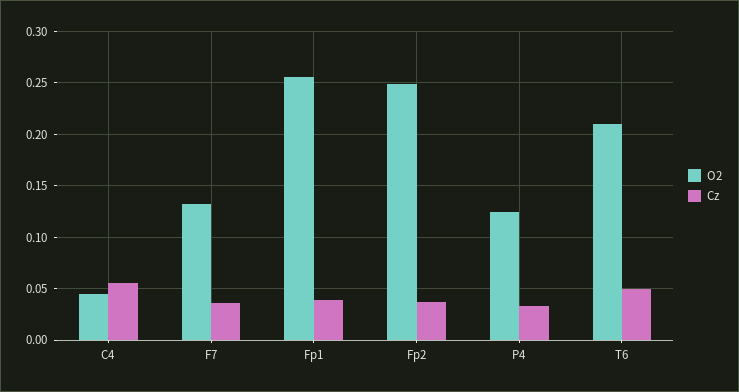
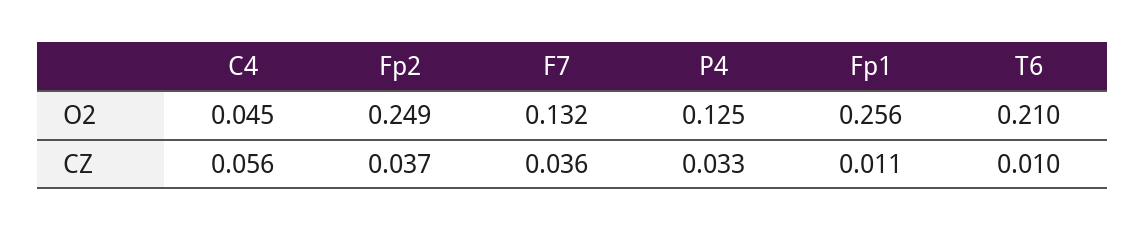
  {
    "O2": {
      "C4": 0.045,
      "F7": 0.132,
      "Fp1": 0.256,
      "Fp2": 0.249,
      "P4": 0.125,
      "T6": 0.21
    },
    "Cz": {
      "C4": 0.056,
      "F7": 0.036,
-     "Fp1": 0.04,
+     "Fp1": 0.011,
      "Fp2": 0.037,
      "P4": 0.033,
-     "T6": 0.05
+     "T6": 0.01
    }
  }

